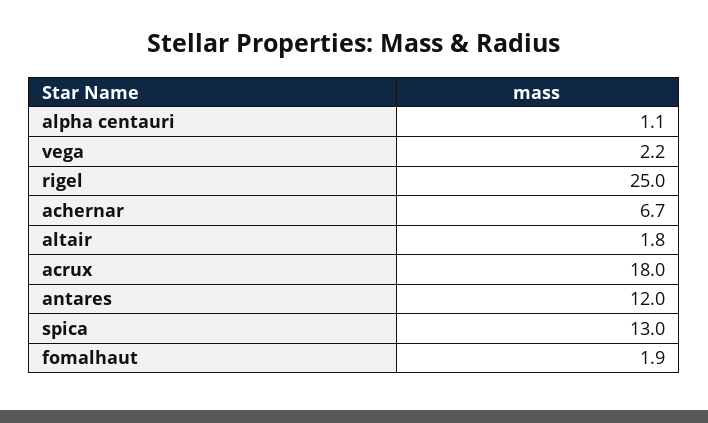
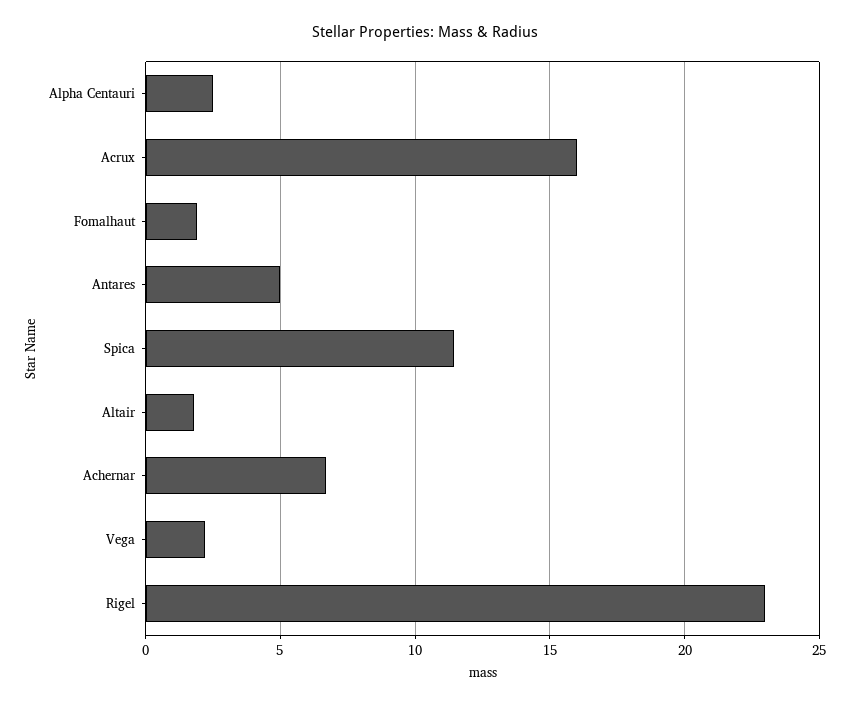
  {
-   "alpha centauri": 1.1,
+   "alpha centauri": 2.5,
    "vega": 2.2,
-   "rigel": 25,
+   "rigel": 23,
    "achernar": 6.7,
    "altair": 1.8,
-   "acrux": 18,
+   "acrux": 16,
-   "antares": 12,
+   "antares": 5,
-   "spica": 13,
+   "spica": 11.5,
    "fomalhaut": 1.9
  }

